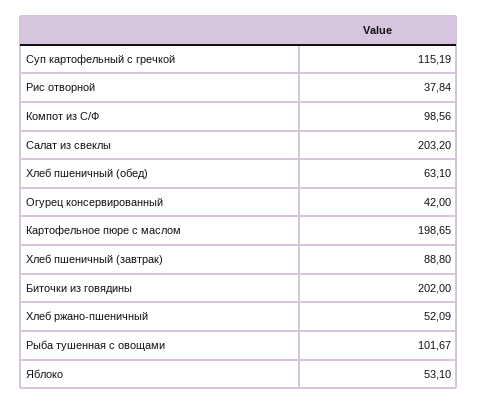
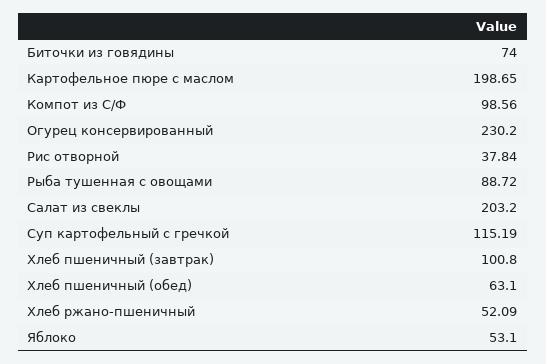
  {
    "Суп картофельный с гречкой": 115.19,
    "Рис отворной": 37.84,
    "Компот из С/Ф": 98.56,
    "Салат из свеклы": 203.2,
    "Хлеб пшеничный (обед)": 63.1,
-   "Огурец консервированный": 42,
+   "Огурец консервированный": 230.2,
    "Картофельное пюре с маслом": 198.65,
-   "Хлеб пшеничный (завтрак)": 88.8,
+   "Хлеб пшеничный (завтрак)": 100.8,
-   "Биточки из говядины": 202,
+   "Биточки из говядины": 74,
    "Хлеб ржано-пшеничный": 52.09,
-   "Рыба тушенная с овощами": 101.67,
+   "Рыба тушенная с овощами": 88.72,
    "Яблоко": 53.1
  }

